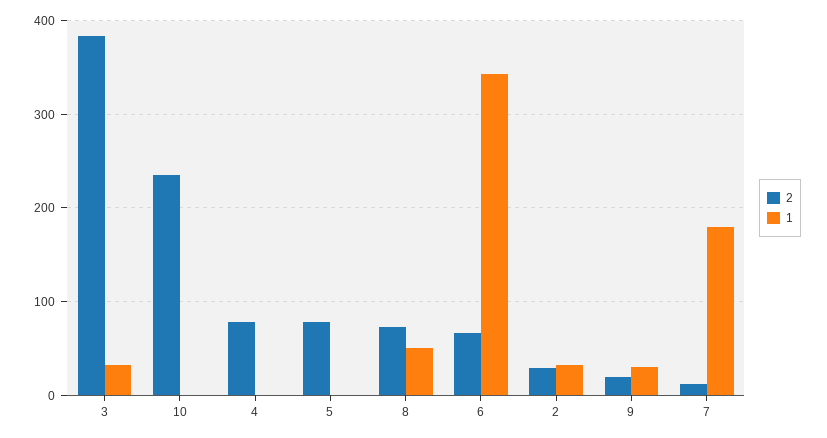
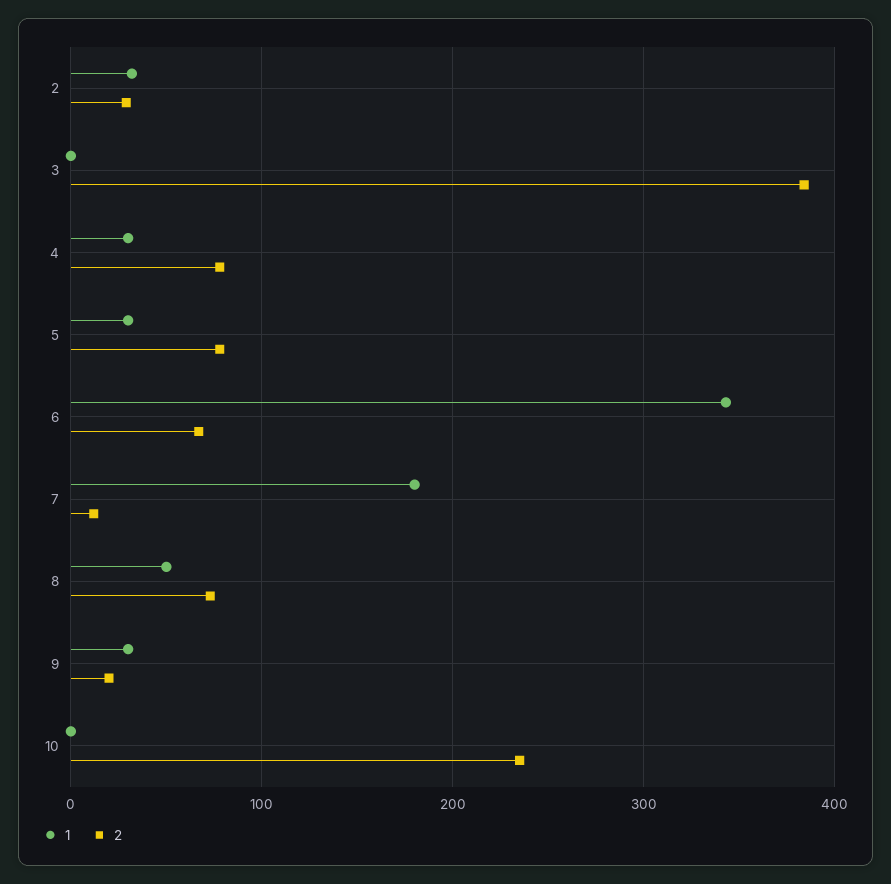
  {
    "2": {
      "3": 380,
      "10": 240,
      "4": 80,
      "5": 80,
      "8": 70,
      "6": 70,
      "2": 30,
      "9": 20,
      "7": 10
    },
    "1": {
-     "3": 30,
+     "3": 0,
      "10": 0,
-     "4": 0,
+     "4": 30,
-     "5": 0,
+     "5": 30,
      "8": 50,
      "6": 340,
      "2": 30,
      "9": 30,
      "7": 180
    }
  }

